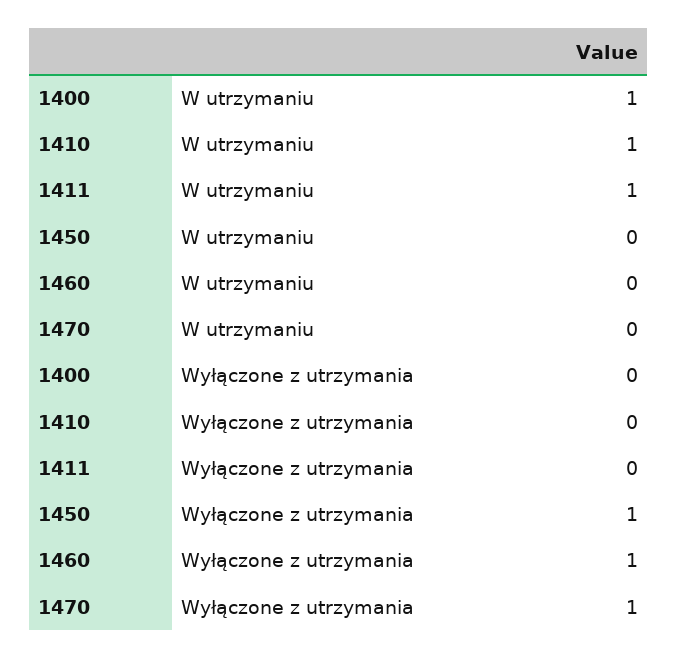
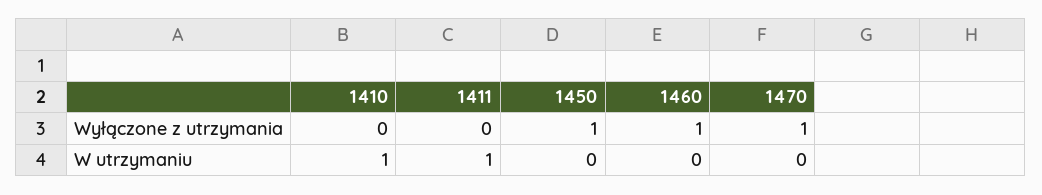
  {
-   "1400": {
-     "W utrzymaniu": 1,
-     "Wyłączone z utrzymania": 0
-   },
    "1410": {
      "W utrzymaniu": 1,
      "Wyłączone z utrzymania": 0
    },
    "1411": {
      "W utrzymaniu": 1,
      "Wyłączone z utrzymania": 0
    },
    "1450": {
      "W utrzymaniu": 0,
      "Wyłączone z utrzymania": 1
    },
    "1460": {
      "W utrzymaniu": 0,
      "Wyłączone z utrzymania": 1
    },
    "1470": {
      "W utrzymaniu": 0,
      "Wyłączone z utrzymania": 1
    }
  }

